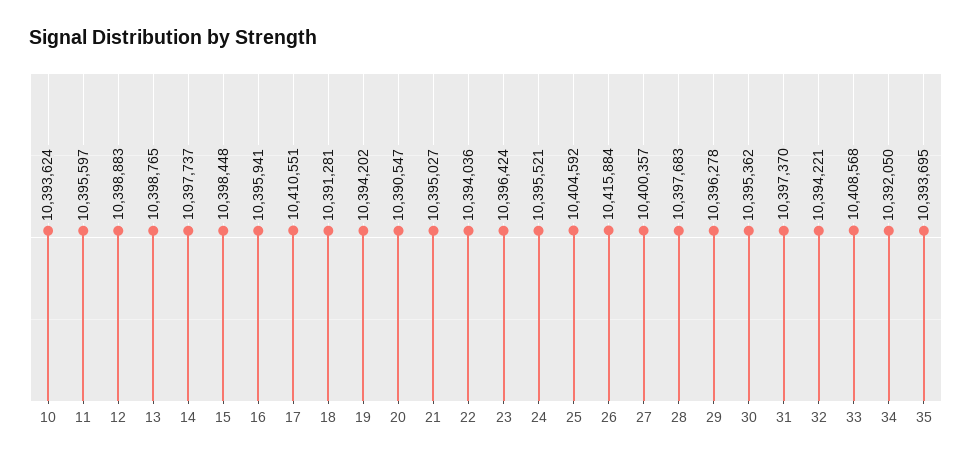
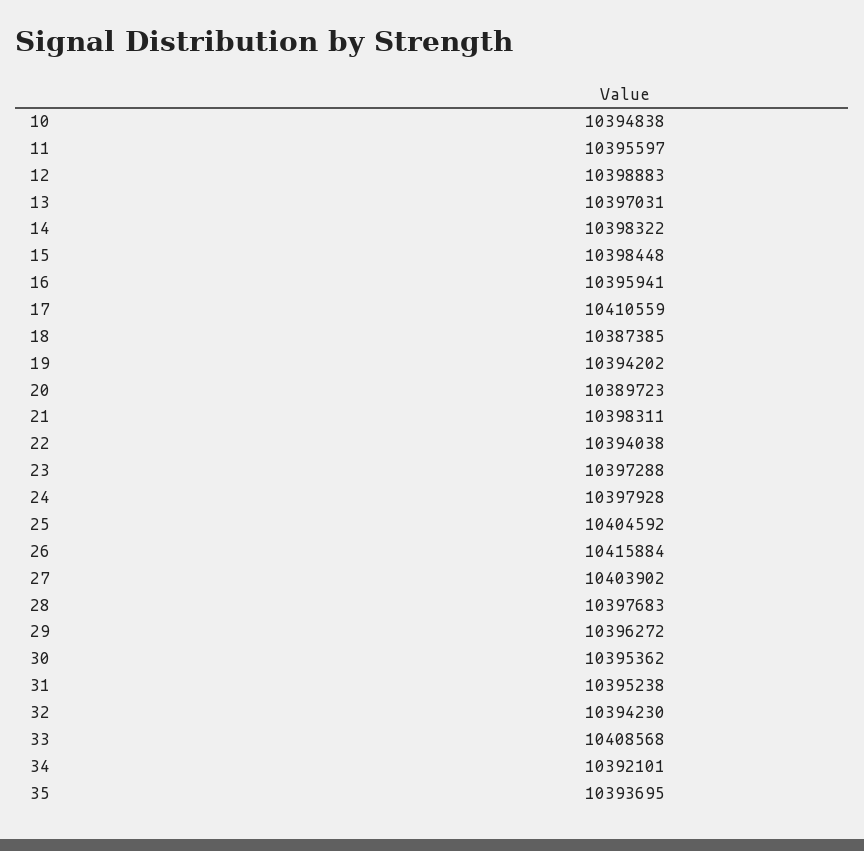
  {
-   "10": 10393624,
+   "10": 10394838,
    "11": 10395597,
    "12": 10398883,
-   "13": 10398765,
+   "13": 10397031,
-   "14": 10397737,
+   "14": 10398322,
    "15": 10398448,
    "16": 10395941,
-   "17": 10410551,
+   "17": 10410559,
-   "18": 10391281,
+   "18": 10387385,
    "19": 10394202,
-   "20": 10390547,
+   "20": 10389723,
-   "21": 10395027,
+   "21": 10398311,
-   "22": 10394036,
+   "22": 10394038,
-   "23": 10396424,
+   "23": 10397288,
-   "24": 10395521,
+   "24": 10397928,
    "25": 10404592,
    "26": 10415884,
-   "27": 10400357,
+   "27": 10403902,
    "28": 10397683,
-   "29": 10396278,
+   "29": 10396272,
    "30": 10395362,
-   "31": 10397370,
+   "31": 10395238,
-   "32": 10394221,
+   "32": 10394230,
    "33": 10408568,
-   "34": 10392050,
+   "34": 10392101,
    "35": 10393695
  }

